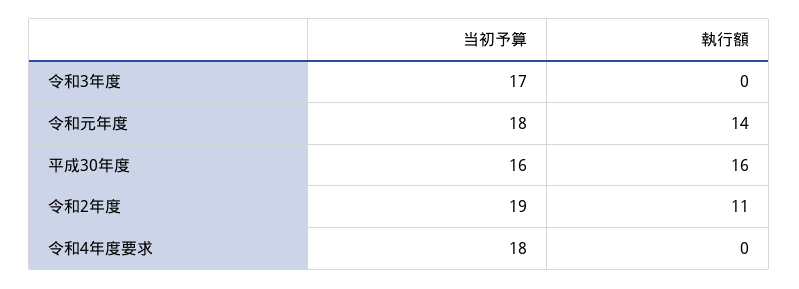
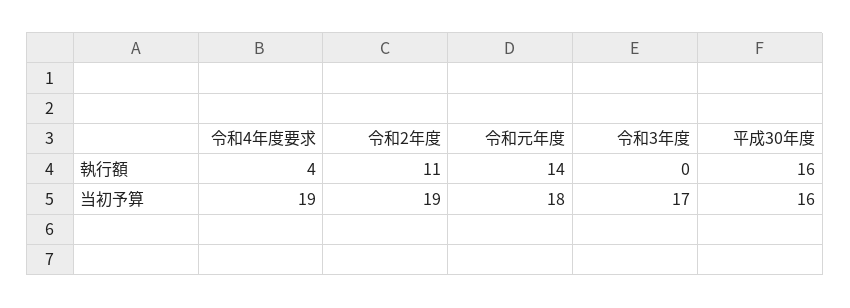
  {
    "当初予算": {
      "令和3年度": 17,
      "令和元年度": 18,
      "平成30年度": 16,
      "令和2年度": 19,
-     "令和4年度要求": 18
+     "令和4年度要求": 19
    },
    "執行額": {
      "令和3年度": 0,
      "令和元年度": 14,
      "平成30年度": 16,
      "令和2年度": 11,
-     "令和4年度要求": 0
+     "令和4年度要求": 4
    }
  }

